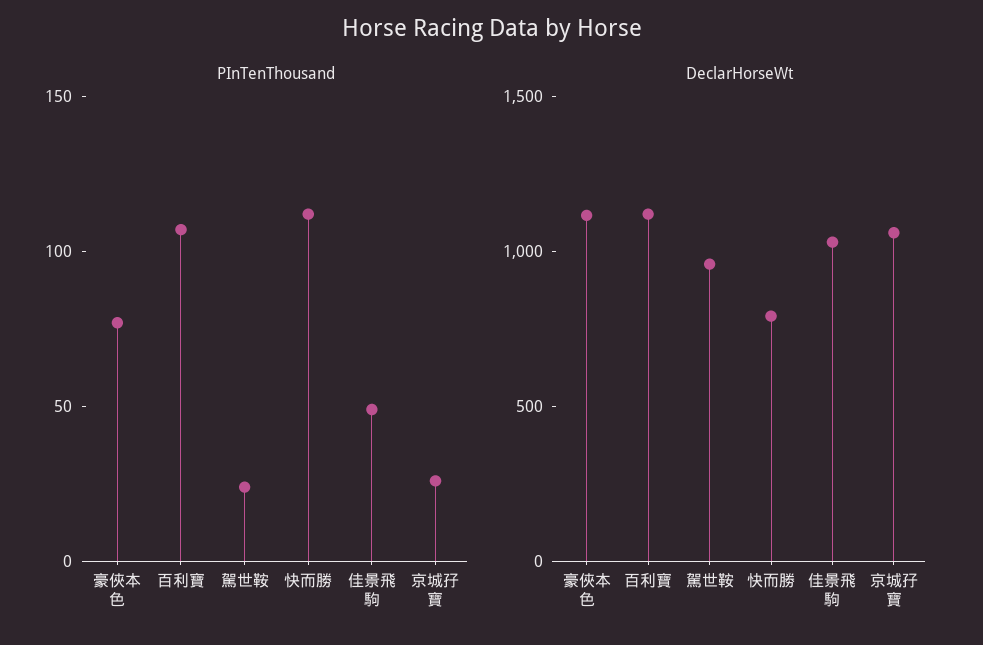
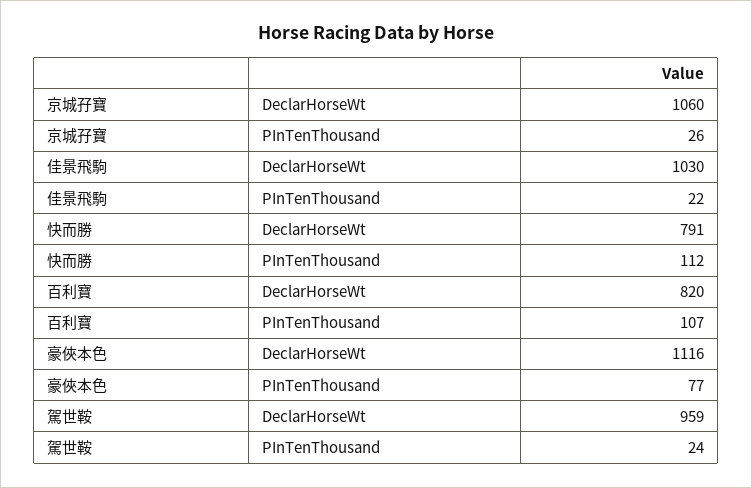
  {
    "PInTenThousand": {
      "豪俠本色": 77,
      "百利寶": 107,
      "駕世鞍": 24,
      "快而勝": 112,
-     "佳景飛駒": 50,
+     "佳景飛駒": 22,
      "京城孖寶": 26
    },
    "DeclarHorseWt": {
      "豪俠本色": 1116,
-     "百利寶": 1100,
+     "百利寶": 820,
      "駕世鞍": 959,
      "快而勝": 791,
      "佳景飛駒": 1030,
      "京城孖寶": 1060
    }
  }

